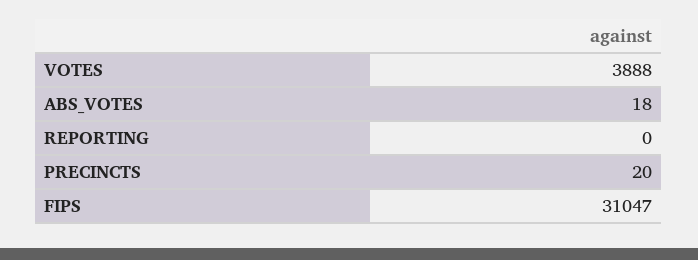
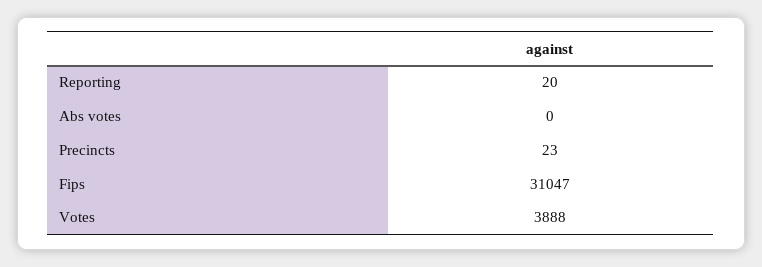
  {
    "VOTES": 3888,
-   "ABS_VOTES": 18,
+   "ABS_VOTES": 0,
-   "REPORTING": 0,
+   "REPORTING": 20,
-   "PRECINCTS": 20,
+   "PRECINCTS": 23,
    "FIPS": 31047
  }

